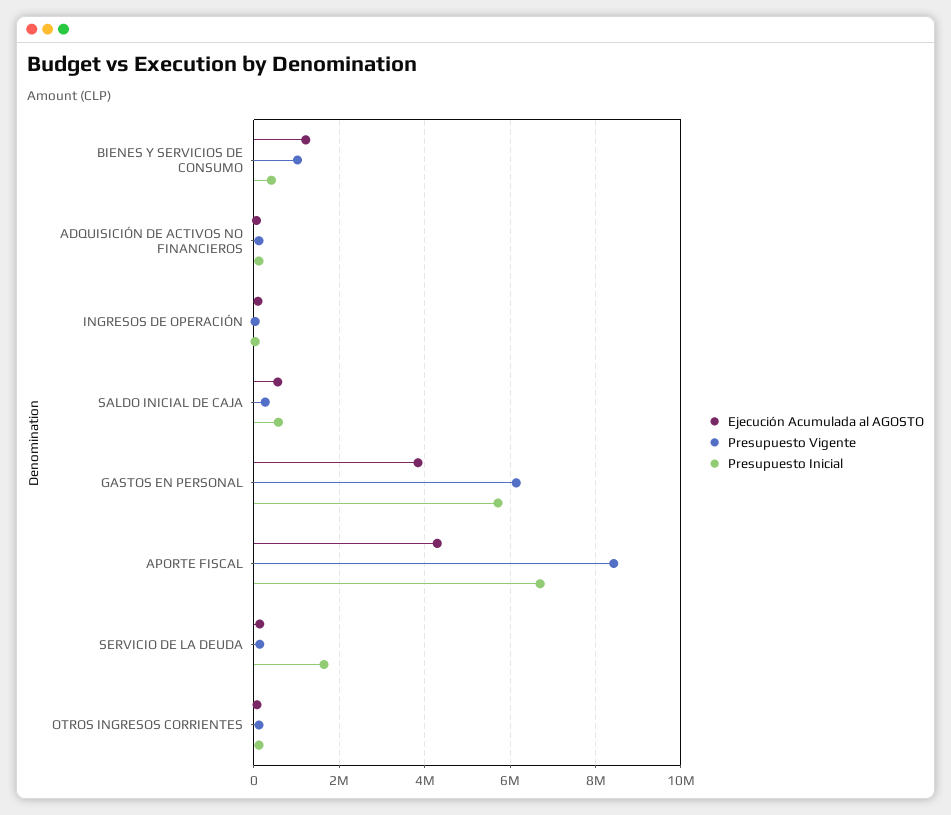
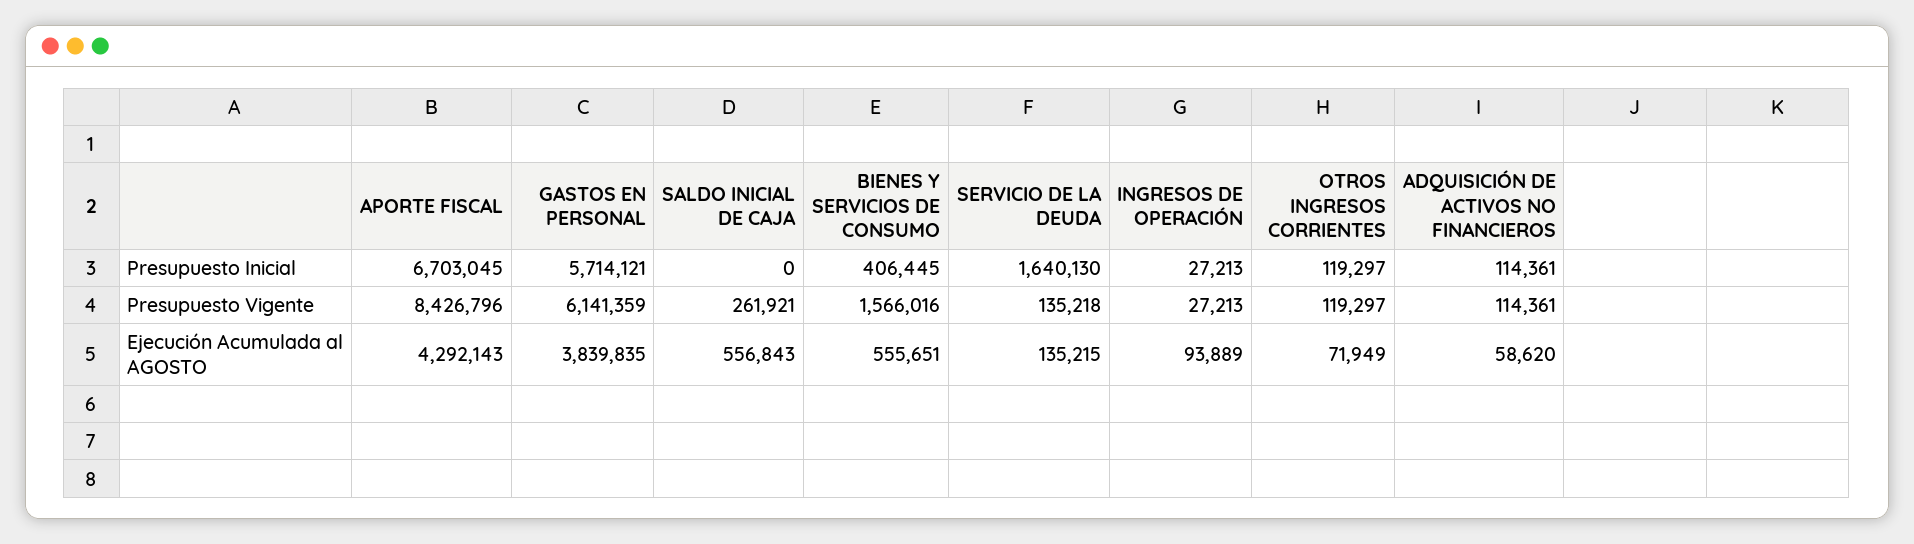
  {
    "Ejecución Acumulada al AGOSTO": {
-     "BIENES Y SERVICIOS DE CONSUMO": 1200000,
+     "BIENES Y SERVICIOS DE CONSUMO": 555651,
      "ADQUISICIÓN DE ACTIVOS NO FINANCIEROS": 58620,
      "INGRESOS DE OPERACIÓN": 93889,
      "SALDO INICIAL DE CAJA": 556843,
      "GASTOS EN PERSONAL": 3839835,
      "APORTE FISCAL": 4292143,
      "SERVICIO DE LA DEUDA": 135215,
      "OTROS INGRESOS CORRIENTES": 71949
    },
    "Presupuesto Vigente": {
-     "BIENES Y SERVICIOS DE CONSUMO": 1000000,
+     "BIENES Y SERVICIOS DE CONSUMO": 1566016,
      "ADQUISICIÓN DE ACTIVOS NO FINANCIEROS": 114361,
      "INGRESOS DE OPERACIÓN": 27213,
      "SALDO INICIAL DE CAJA": 261921,
      "GASTOS EN PERSONAL": 6141359,
      "APORTE FISCAL": 8426796,
      "SERVICIO DE LA DEUDA": 135218,
      "OTROS INGRESOS CORRIENTES": 119297
    },
    "Presupuesto Inicial": {
      "BIENES Y SERVICIOS DE CONSUMO": 406445,
      "ADQUISICIÓN DE ACTIVOS NO FINANCIEROS": 114361,
      "INGRESOS DE OPERACIÓN": 27213,
-     "SALDO INICIAL DE CAJA": 600000,
+     "SALDO INICIAL DE CAJA": 0,
      "GASTOS EN PERSONAL": 5714121,
      "APORTE FISCAL": 6703045,
      "SERVICIO DE LA DEUDA": 1640130,
      "OTROS INGRESOS CORRIENTES": 119297
    }
  }

